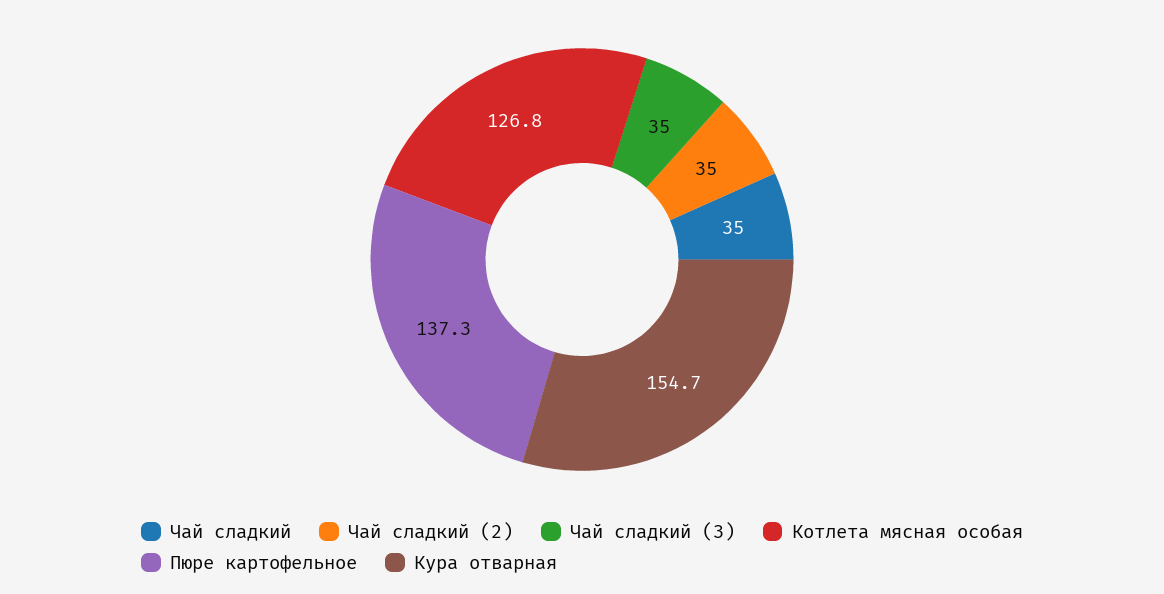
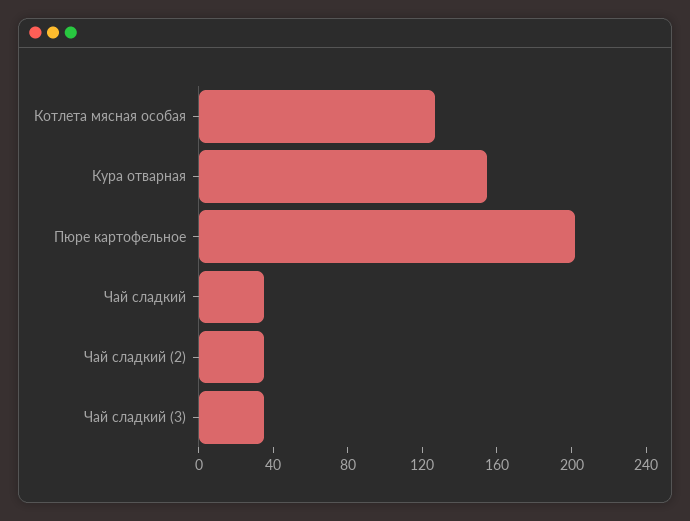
  {
    "Чай сладкий": 35,
    "Чай сладкий (2)": 35,
    "Чай сладкий (3)": 35,
    "Котлета мясная особая": 126.8,
-   "Пюре картофельное": 137.3,
+   "Пюре картофельное": 200,
    "Кура отварная": 154.7
  }

